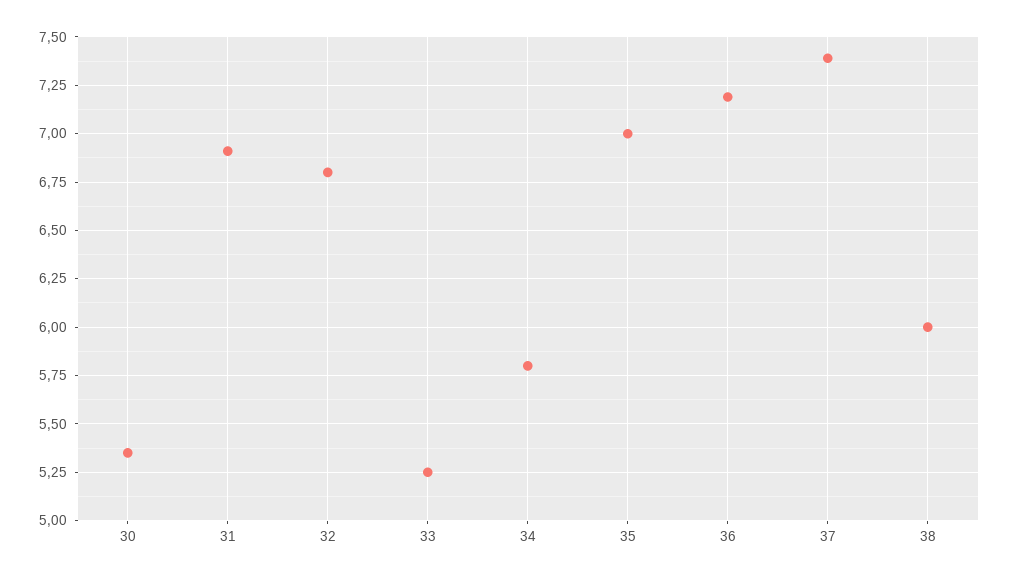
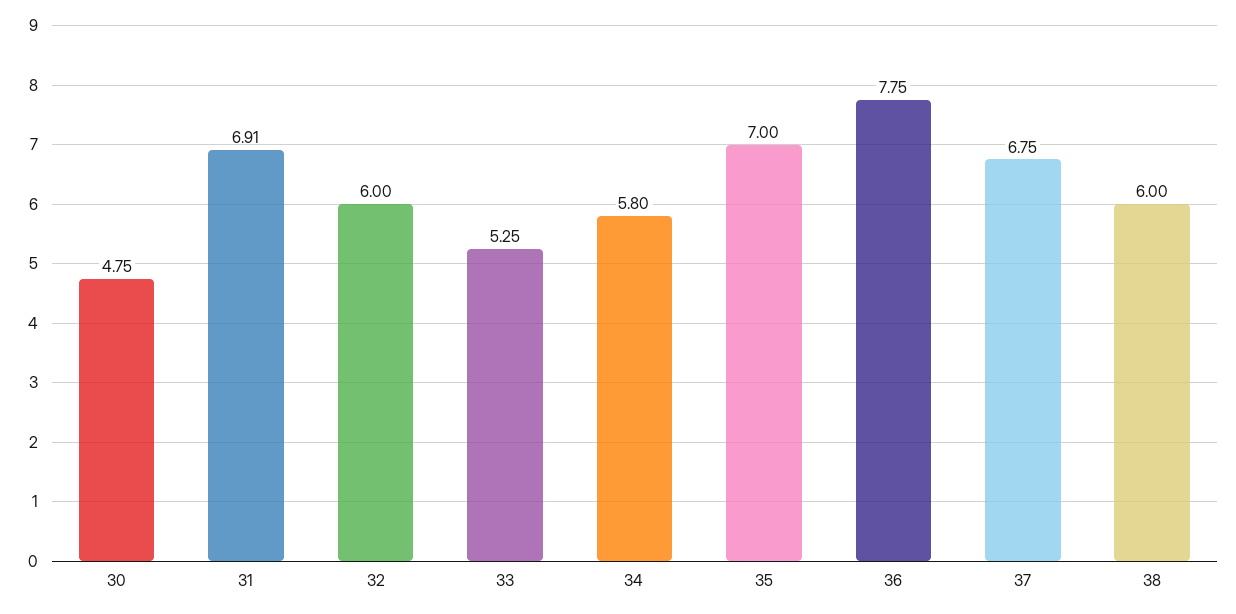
  {
-   "30": 5.35,
+   "30": 4.75,
    "31": 6.91,
-   "32": 6.8,
+   "32": 6,
    "33": 5.25,
    "34": 5.8,
    "35": 7,
-   "36": 7.2,
+   "36": 7.75,
-   "37": 7.4,
+   "37": 6.75,
    "38": 6
  }

